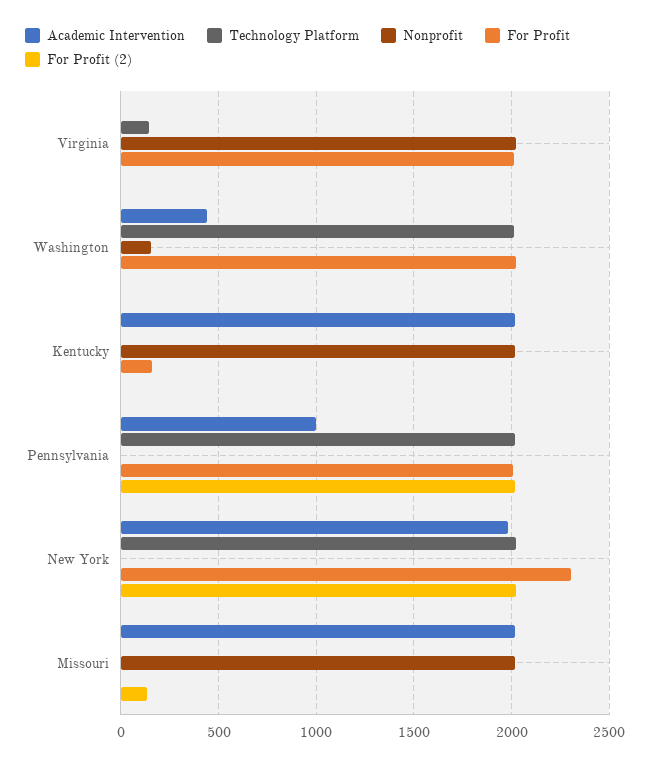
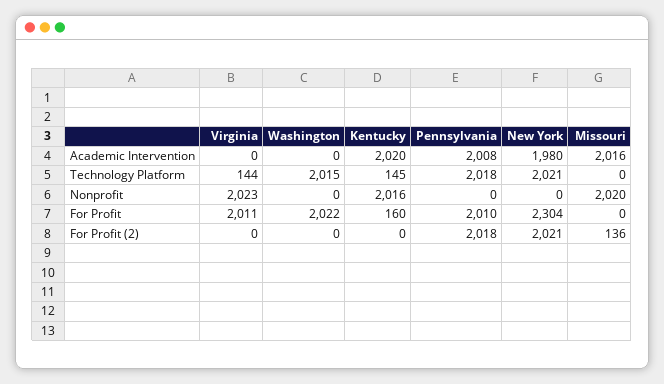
  {
    "Academic Intervention": {
      "Virginia": 0,
-     "Washington": 450,
+     "Washington": 0,
      "Kentucky": 2020,
-     "Pennsylvania": 1000,
+     "Pennsylvania": 2008,
      "New York": 1980,
      "Missouri": 2016
    },
    "Technology Platform": {
      "Virginia": 144,
      "Washington": 2015,
-     "Kentucky": 0,
+     "Kentucky": 145,
      "Pennsylvania": 2018,
      "New York": 2021,
      "Missouri": 0
    },
    "Nonprofit": {
      "Virginia": 2023,
-     "Washington": 150,
+     "Washington": 0,
      "Kentucky": 2016,
      "Pennsylvania": 0,
      "New York": 0,
      "Missouri": 2020
    },
    "For Profit": {
      "Virginia": 2011,
      "Washington": 2022,
      "Kentucky": 160,
      "Pennsylvania": 2010,
      "New York": 2304,
      "Missouri": 0
    },
    "For Profit (2)": {
      "Virginia": 0,
      "Washington": 0,
      "Kentucky": 0,
      "Pennsylvania": 2018,
      "New York": 2021,
      "Missouri": 136
    }
  }

